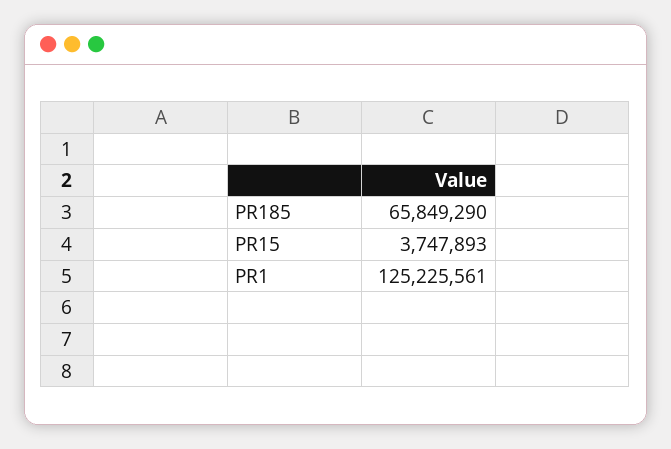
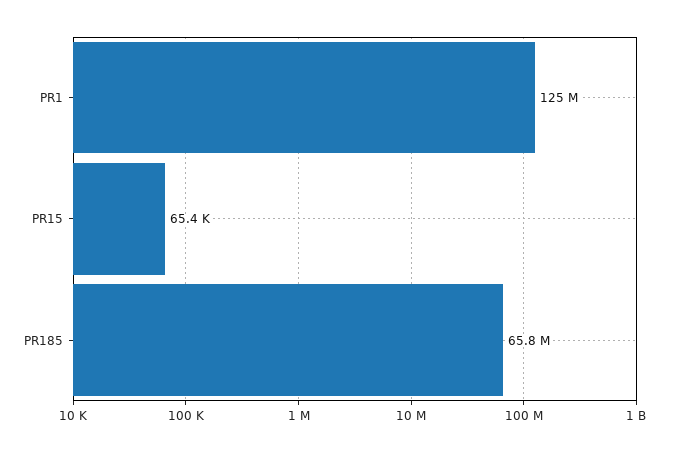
  {
    "PR185": 65849290,
-   "PR15": 3747893,
+   "PR15": 65400,
    "PR1": 125225561
  }

